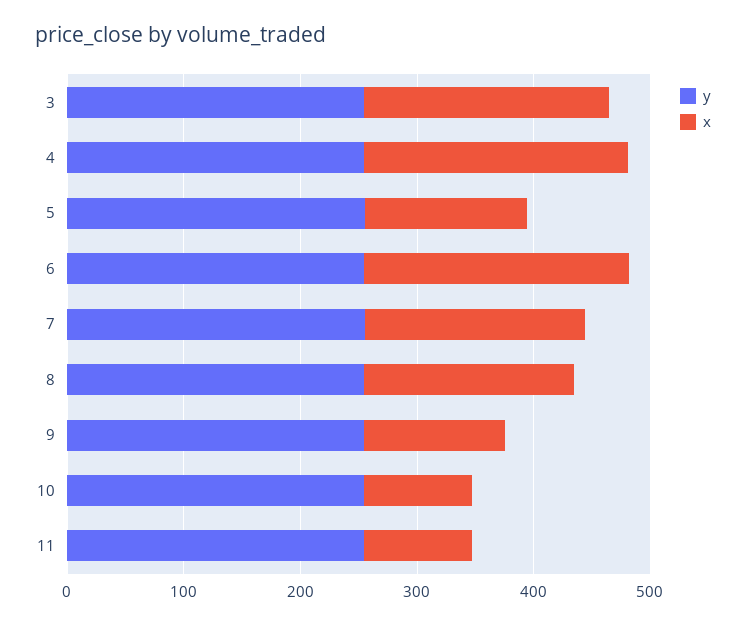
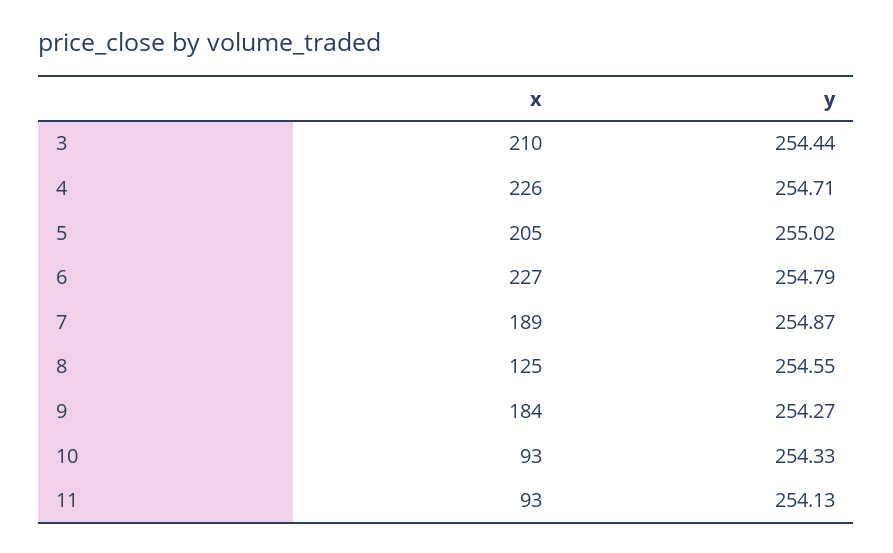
  {
    "y": {
      "3": 254.44,
      "4": 254.71,
      "5": 255.02,
      "6": 254.79,
      "7": 254.87,
      "8": 254.55,
      "9": 254.27,
      "10": 254.33,
      "11": 254.13
    },
    "x": {
      "3": 210,
      "4": 226,
-     "5": 140,
+     "5": 205,
      "6": 227,
      "7": 189,
-     "8": 180,
+     "8": 125,
-     "9": 120,
+     "9": 184,
      "10": 93,
      "11": 93
    }
  }

